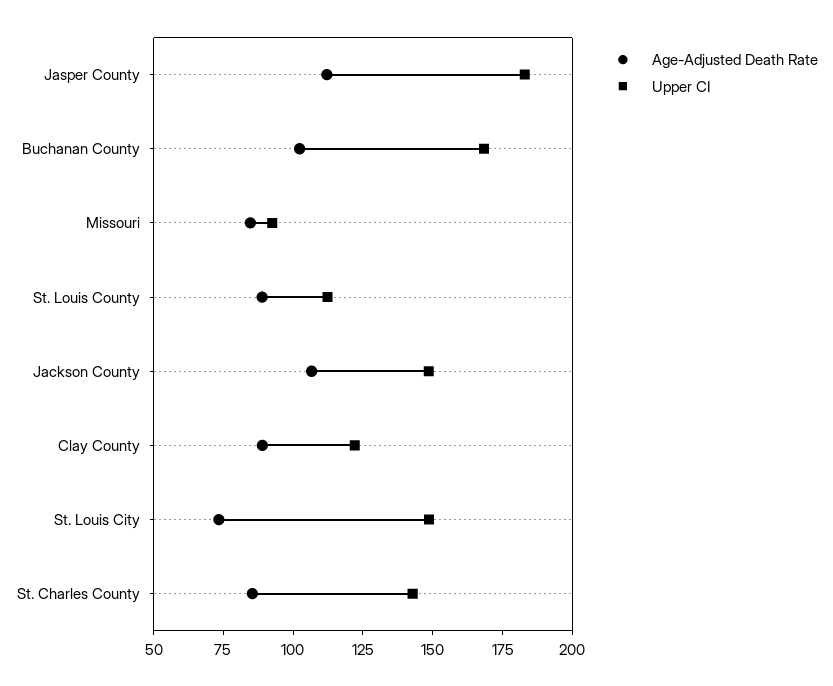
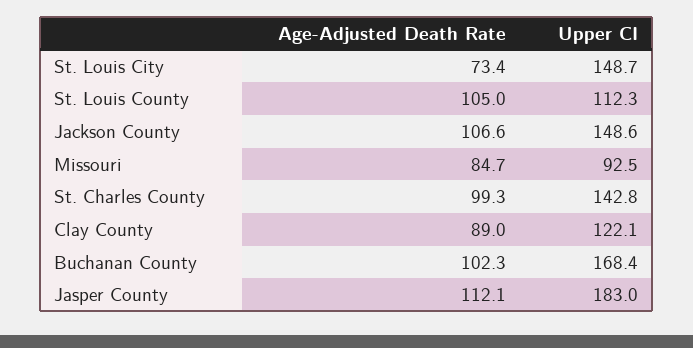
  {
    "Age-Adjusted Death Rate": {
      "Jasper County": 112.1,
      "Buchanan County": 102.3,
      "Missouri": 84.7,
-     "St. Louis County": 90,
+     "St. Louis County": 105,
      "Jackson County": 106.6,
      "Clay County": 89,
      "St. Louis City": 73.4,
-     "St. Charles County": 85
+     "St. Charles County": 99.3
    },
    "Upper CI": {
      "Jasper County": 183,
      "Buchanan County": 168.4,
      "Missouri": 92.5,
      "St. Louis County": 112.3,
      "Jackson County": 148.6,
      "Clay County": 122.1,
      "St. Louis City": 148.7,
      "St. Charles County": 142.8
    }
  }

